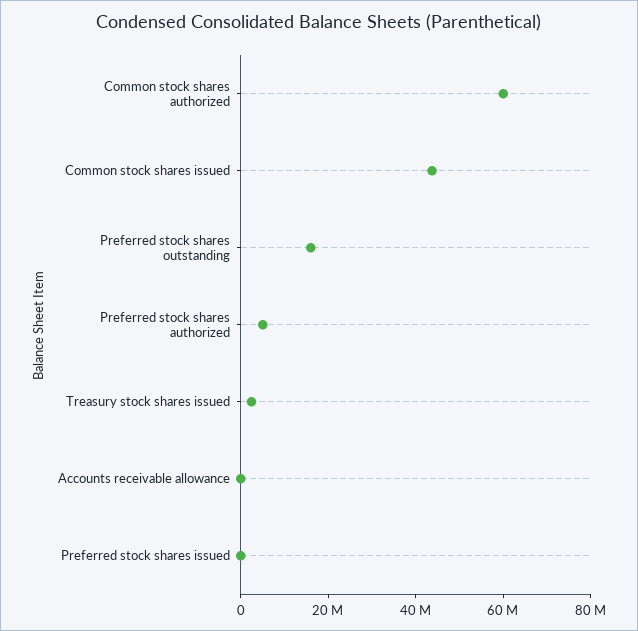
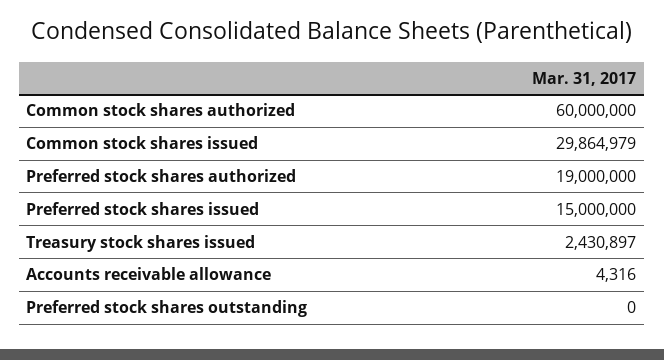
  {
    "Common stock shares authorized": 60000000,
-   "Common stock shares issued": 45000000,
+   "Common stock shares issued": 29864979,
-   "Preferred stock shares outstanding": 15000000,
+   "Preferred stock shares outstanding": 0,
-   "Preferred stock shares authorized": 5000000,
+   "Preferred stock shares authorized": 19000000,
    "Treasury stock shares issued": 2430897,
    "Accounts receivable allowance": 4316,
-   "Preferred stock shares issued": 0
+   "Preferred stock shares issued": 15000000
  }

